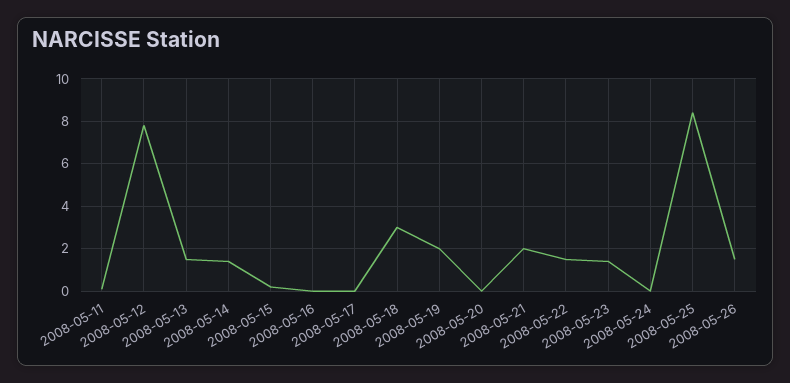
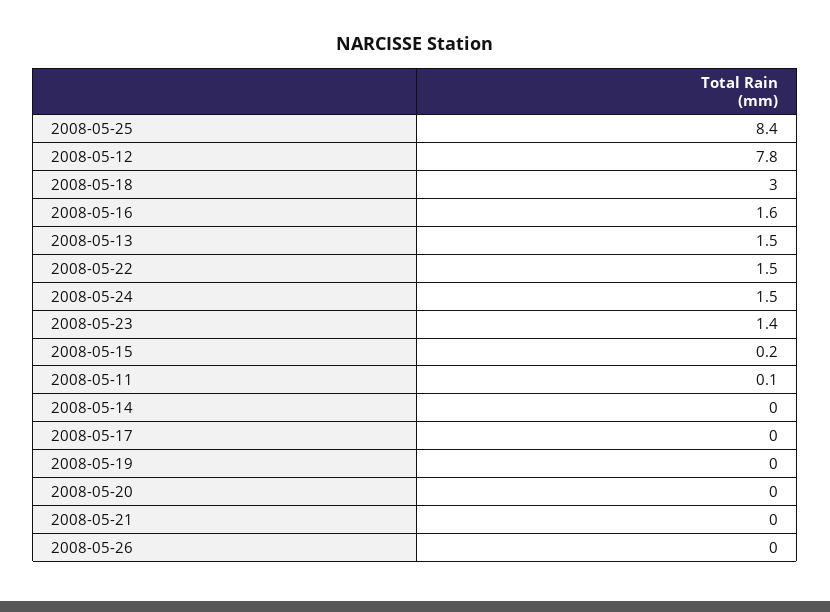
  {
    "2008-05-11": 0.1,
    "2008-05-12": 7.8,
    "2008-05-13": 1.5,
-   "2008-05-14": 1.5,
+   "2008-05-14": 0,
    "2008-05-15": 0.2,
-   "2008-05-16": 0,
+   "2008-05-16": 1.6,
    "2008-05-17": 0,
    "2008-05-18": 3,
-   "2008-05-19": 2,
+   "2008-05-19": 0,
    "2008-05-20": 0,
-   "2008-05-21": 2,
+   "2008-05-21": 0,
    "2008-05-22": 1.5,
    "2008-05-23": 1.4,
-   "2008-05-24": 0,
+   "2008-05-24": 1.5,
    "2008-05-25": 8.4,
-   "2008-05-26": 1.5
+   "2008-05-26": 0
  }

